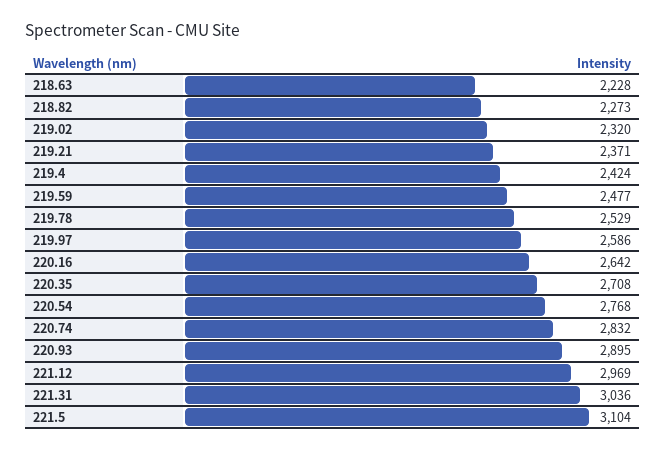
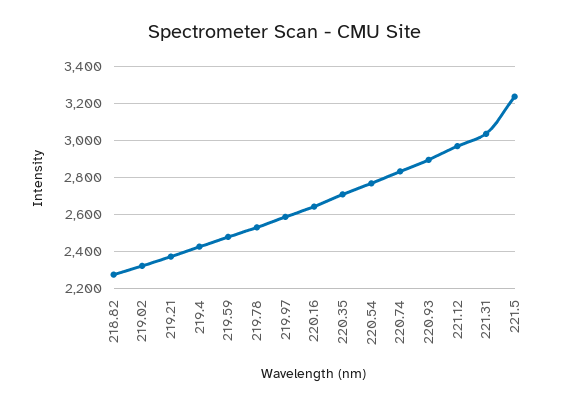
  {
-   "218.63": 2228,
    "218.82": 2273,
    "219.02": 2320,
    "219.21": 2371,
    "219.4": 2424,
    "219.59": 2477,
    "219.78": 2529,
    "219.97": 2586,
    "220.16": 2642,
    "220.35": 2708,
    "220.54": 2768,
    "220.74": 2832,
    "220.93": 2895,
    "221.12": 2969,
    "221.31": 3036,
-   "221.5": 3104
+   "221.5": 3250
  }

